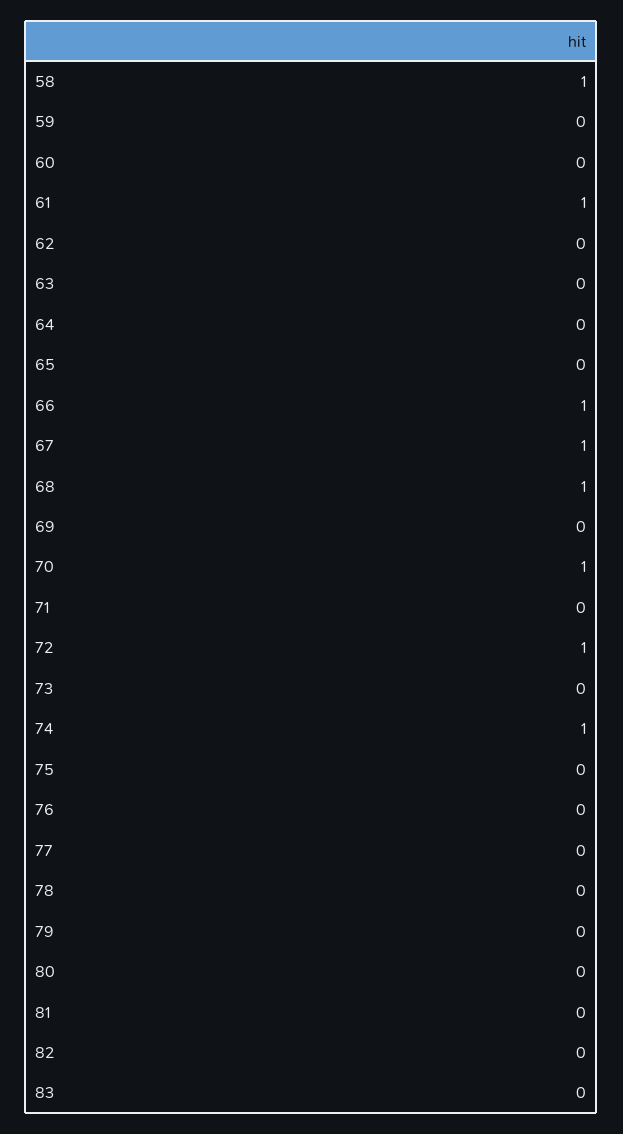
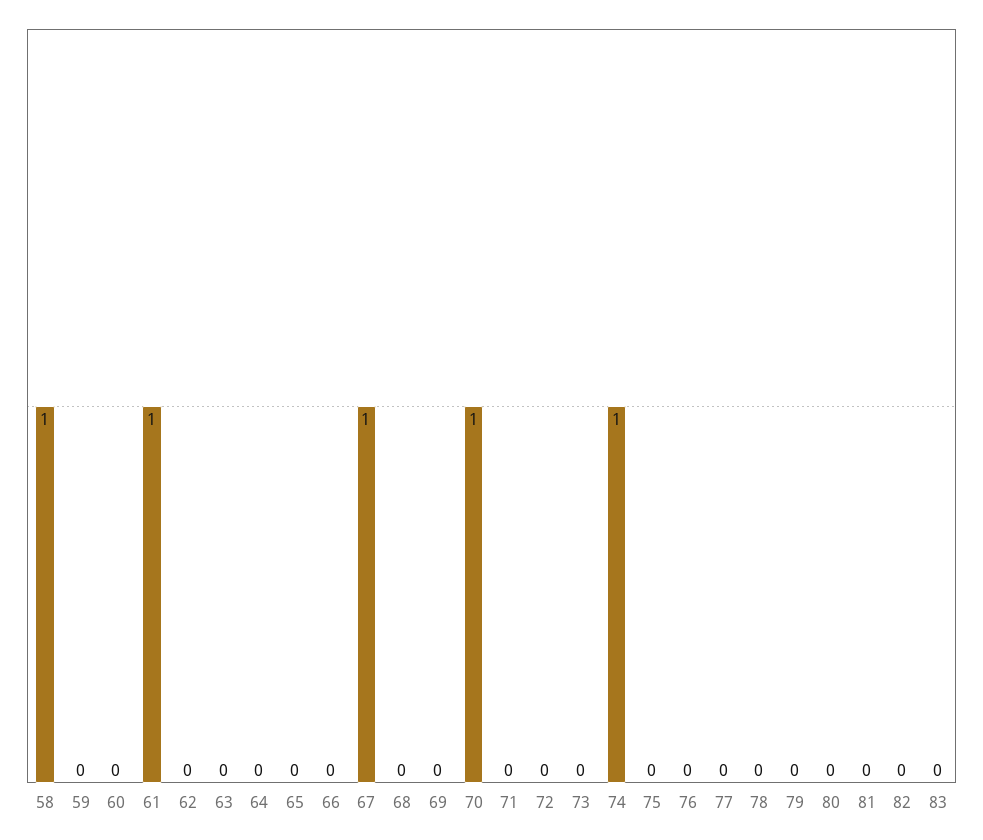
  {
    "58": 1,
    "59": 0,
    "60": 0,
    "61": 1,
    "62": 0,
    "63": 0,
    "64": 0,
    "65": 0,
-   "66": 1,
+   "66": 0,
    "67": 1,
-   "68": 1,
+   "68": 0,
    "69": 0,
    "70": 1,
    "71": 0,
-   "72": 1,
+   "72": 0,
    "73": 0,
    "74": 1,
    "75": 0,
    "76": 0,
    "77": 0,
    "78": 0,
    "79": 0,
    "80": 0,
    "81": 0,
    "82": 0,
    "83": 0
  }

